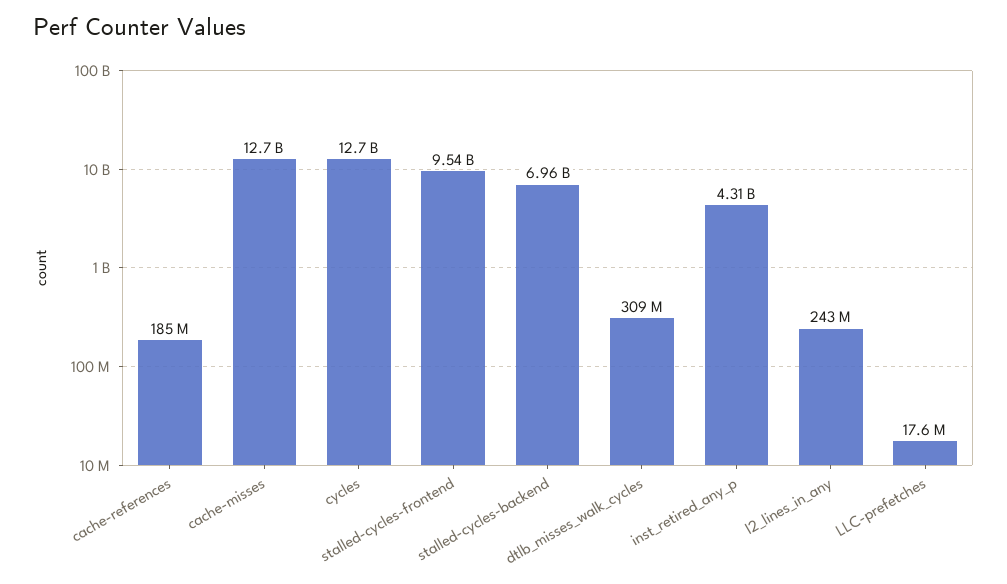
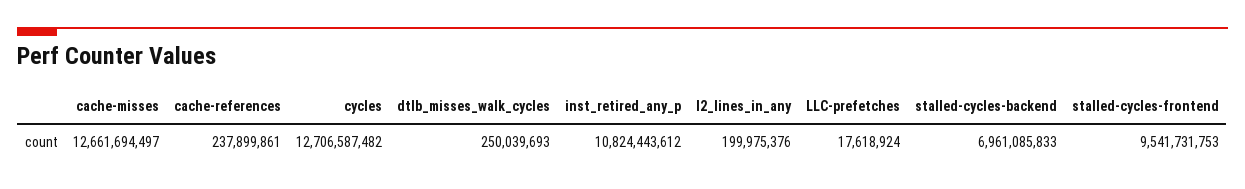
  {
-   "cache-references": 185000000,
+   "cache-references": 237899861,
    "cache-misses": 12661694497,
    "cycles": 12706587482,
    "stalled-cycles-frontend": 9541731753,
    "stalled-cycles-backend": 6961085833,
-   "dtlb_misses_walk_cycles": 309000000,
+   "dtlb_misses_walk_cycles": 250039693,
-   "inst_retired_any_p": 4310000000,
+   "inst_retired_any_p": 10824443612,
-   "l2_lines_in_any": 243000000,
+   "l2_lines_in_any": 199975376,
    "LLC-prefetches": 17618924
  }

